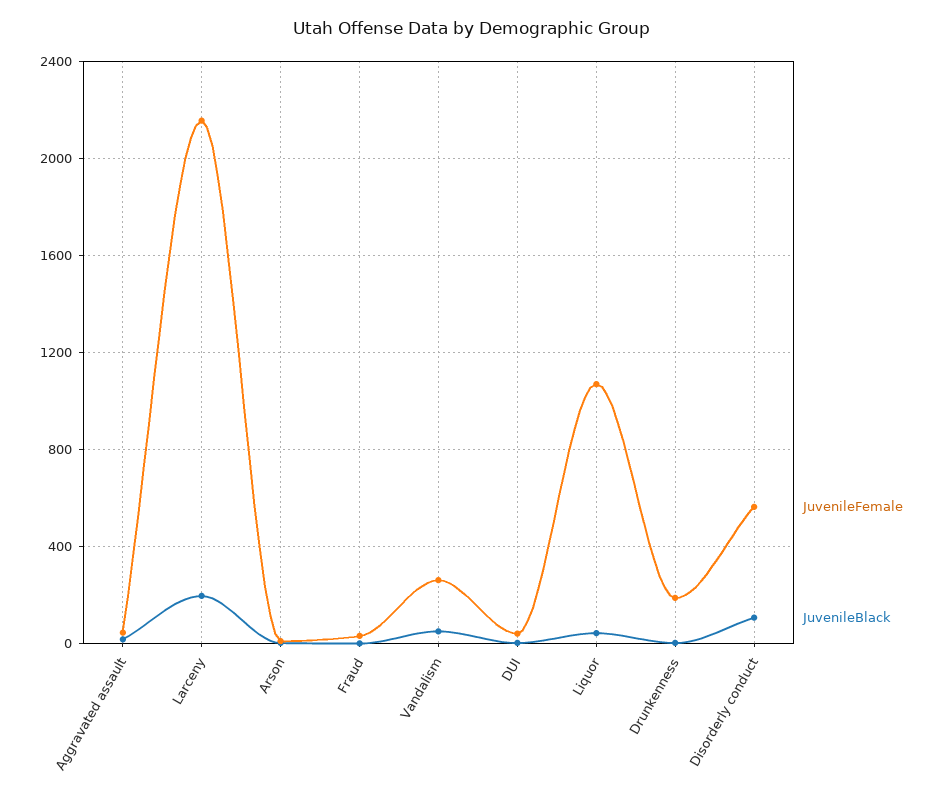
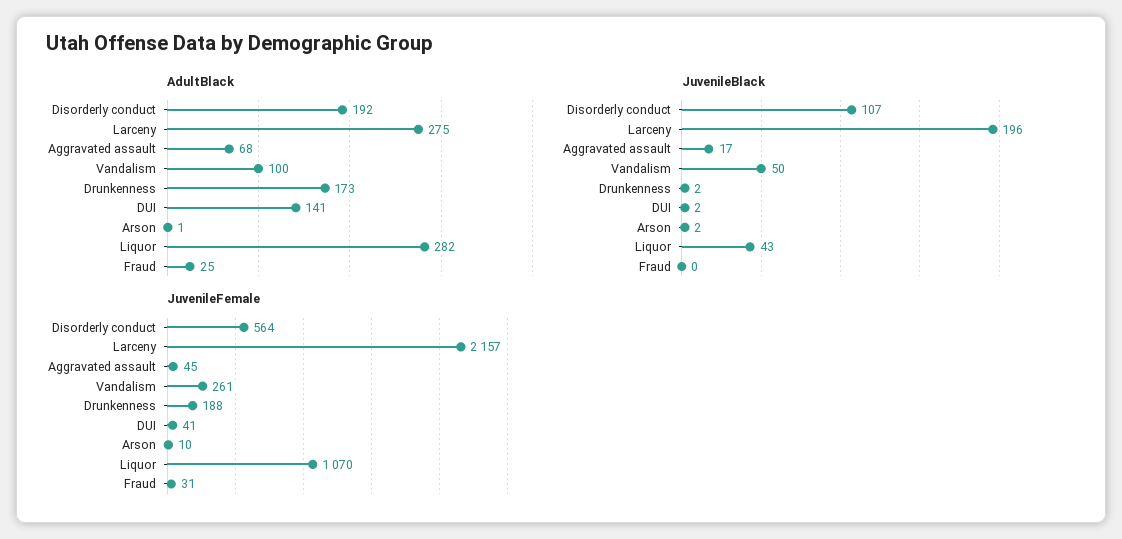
  {
    "JuvenileFemale": {
      "Aggravated assault": 45,
      "Larceny": 2157,
      "Arson": 10,
      "Fraud": 31,
      "Vandalism": 261,
      "DUI": 41,
      "Liquor": 1070,
      "Drunkenness": 188,
      "Disorderly conduct": 564
    },
    "JuvenileBlack": {
      "Aggravated assault": 17,
      "Larceny": 196,
      "Arson": 2,
      "Fraud": 0,
      "Vandalism": 50,
      "DUI": 2,
      "Liquor": 43,
      "Drunkenness": 2,
      "Disorderly conduct": 107
-   }
+   },
+   "AdultBlack": {
+     "Disorderly conduct": 192,
+     "Larceny": 275,
+     "Aggravated assault": 68,
+     "Vandalism": 100,
+     "Drunkenness": 173,
+     "DUI": 141,
+     "Arson": 1,
+     "Liquor": 282,
+     "Fraud": 25
+   }
  }

